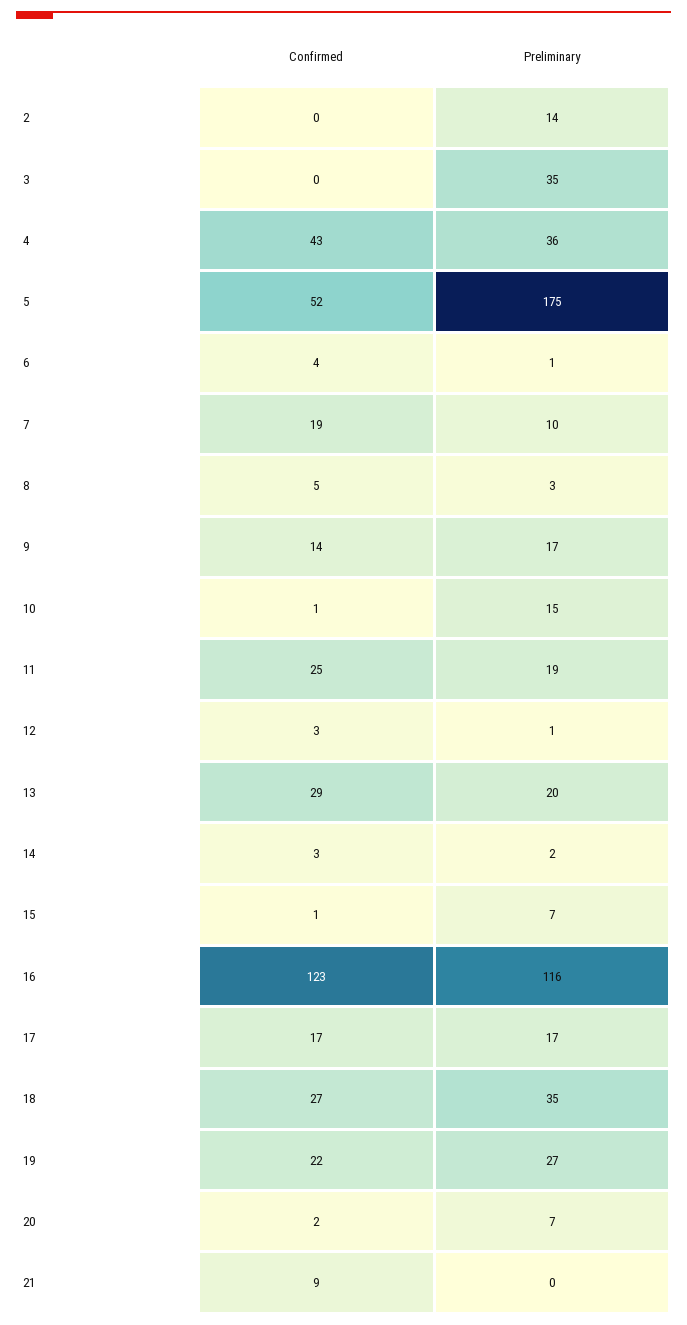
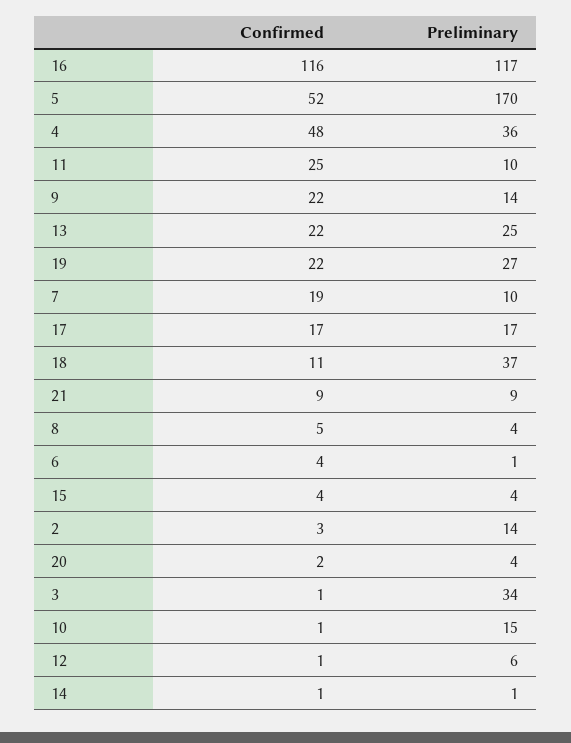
  {
    "Confirmed": {
-     "2": 0,
+     "2": 3,
-     "3": 0,
+     "3": 1,
-     "4": 43,
+     "4": 48,
      "5": 52,
      "6": 4,
      "7": 19,
      "8": 5,
-     "9": 14,
+     "9": 22,
      "10": 1,
      "11": 25,
-     "12": 3,
+     "12": 1,
-     "13": 29,
+     "13": 22,
-     "14": 3,
+     "14": 1,
-     "15": 1,
+     "15": 4,
-     "16": 123,
+     "16": 116,
      "17": 17,
-     "18": 27,
+     "18": 11,
      "19": 22,
      "20": 2,
      "21": 9
    },
    "Preliminary": {
      "2": 14,
-     "3": 35,
+     "3": 34,
      "4": 36,
-     "5": 175,
+     "5": 170,
      "6": 1,
      "7": 10,
-     "8": 3,
+     "8": 4,
-     "9": 17,
+     "9": 14,
      "10": 15,
-     "11": 19,
+     "11": 10,
-     "12": 1,
+     "12": 6,
-     "13": 20,
+     "13": 25,
-     "14": 2,
+     "14": 1,
-     "15": 7,
+     "15": 4,
-     "16": 116,
+     "16": 117,
      "17": 17,
-     "18": 35,
+     "18": 37,
      "19": 27,
-     "20": 7,
+     "20": 4,
-     "21": 0
+     "21": 9
    }
  }

